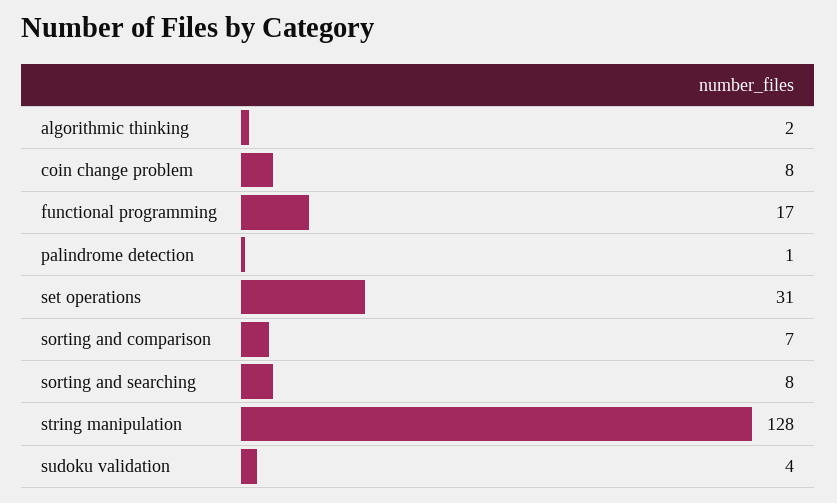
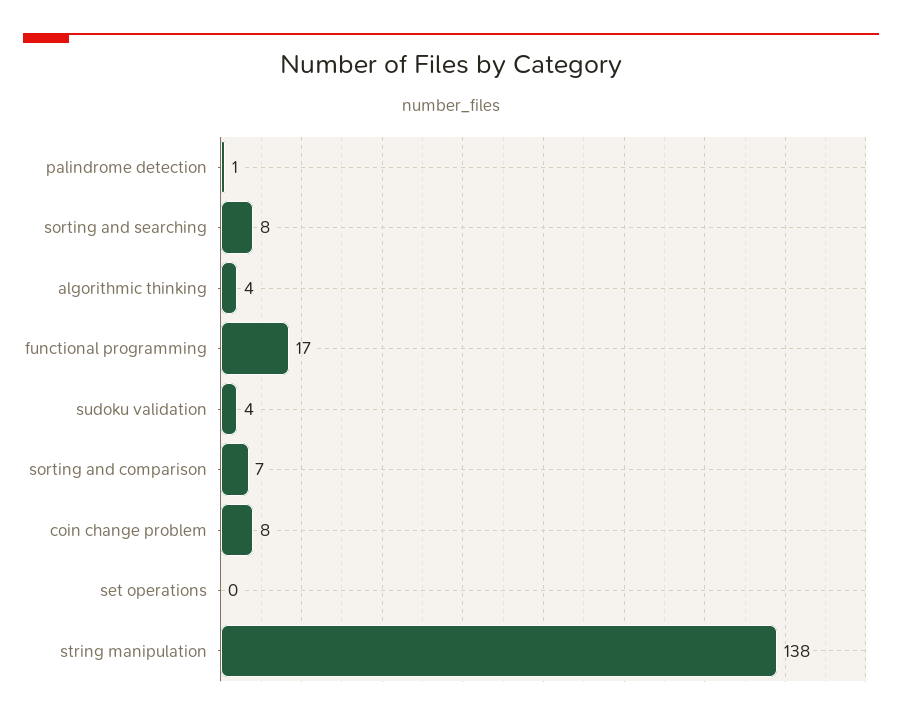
  {
-   "algorithmic thinking": 2,
+   "algorithmic thinking": 4,
    "coin change problem": 8,
    "functional programming": 17,
    "palindrome detection": 1,
-   "set operations": 31,
+   "set operations": 0,
    "sorting and comparison": 7,
    "sorting and searching": 8,
-   "string manipulation": 128,
+   "string manipulation": 138,
    "sudoku validation": 4
  }

